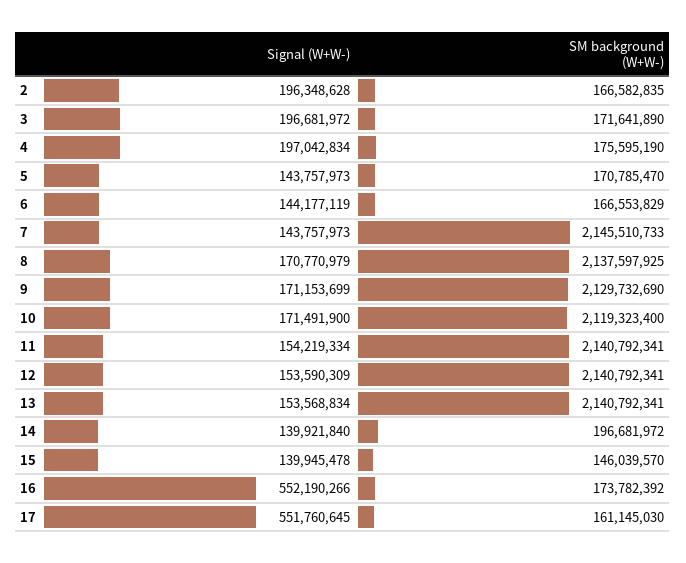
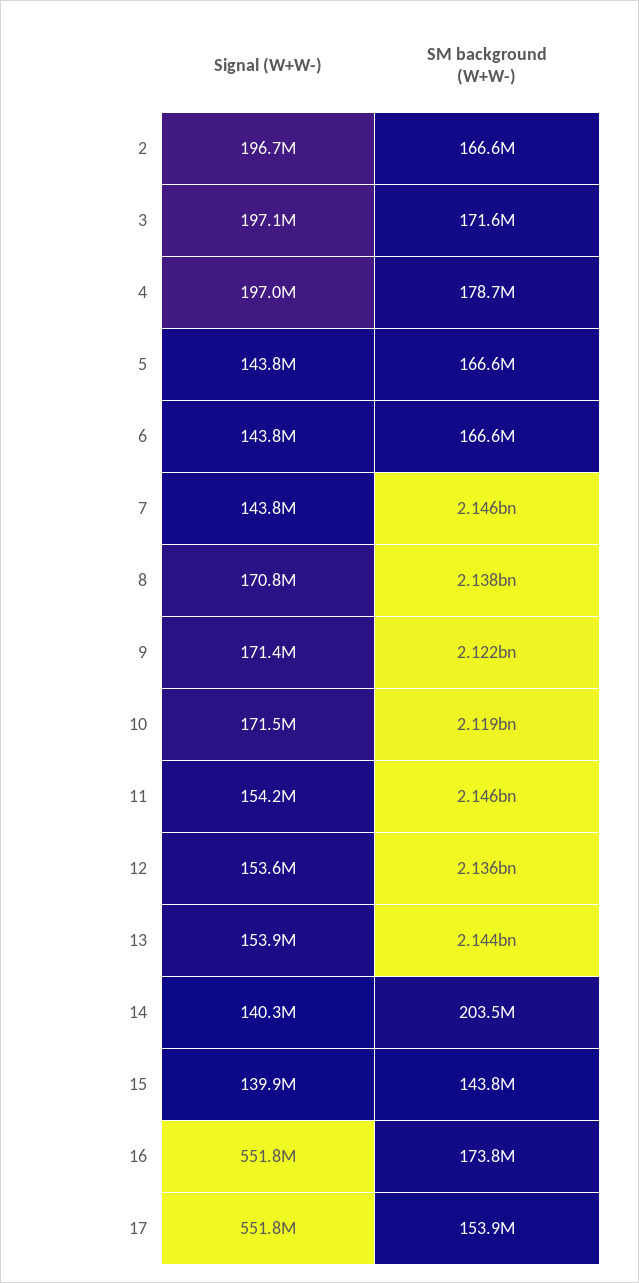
  {
    "Signal (W+W-)": {
-     "2": 196348628,
+     "2": 196700000,
-     "3": 196681972,
+     "3": 197100000,
      "4": 197042834,
      "5": 143757973,
-     "6": 144177119,
+     "6": 143800000,
      "7": 143757973,
      "8": 170770979,
-     "9": 171153699,
+     "9": 171400000,
      "10": 171491900,
      "11": 154219334,
      "12": 153590309,
-     "13": 153568834,
+     "13": 153900000,
-     "14": 139921840,
+     "14": 140300000,
      "15": 139945478,
-     "16": 552190266,
+     "16": 551800000,
      "17": 551760645
    },
    "SM background (W+W-)": {
      "2": 166582835,
      "3": 171641890,
-     "4": 175595190,
+     "4": 178700000,
-     "5": 170785470,
+     "5": 166600000,
      "6": 166553829,
      "7": 2145510733,
      "8": 2137597925,
-     "9": 2129732690,
+     "9": 2122000000,
      "10": 2119323400,
-     "11": 2140792341,
+     "11": 2146000000,
-     "12": 2140792341,
+     "12": 2136000000,
-     "13": 2140792341,
+     "13": 2144000000,
-     "14": 196681972,
+     "14": 203500000,
-     "15": 146039570,
+     "15": 143800000,
      "16": 173782392,
-     "17": 161145030
+     "17": 153900000
    }
  }

